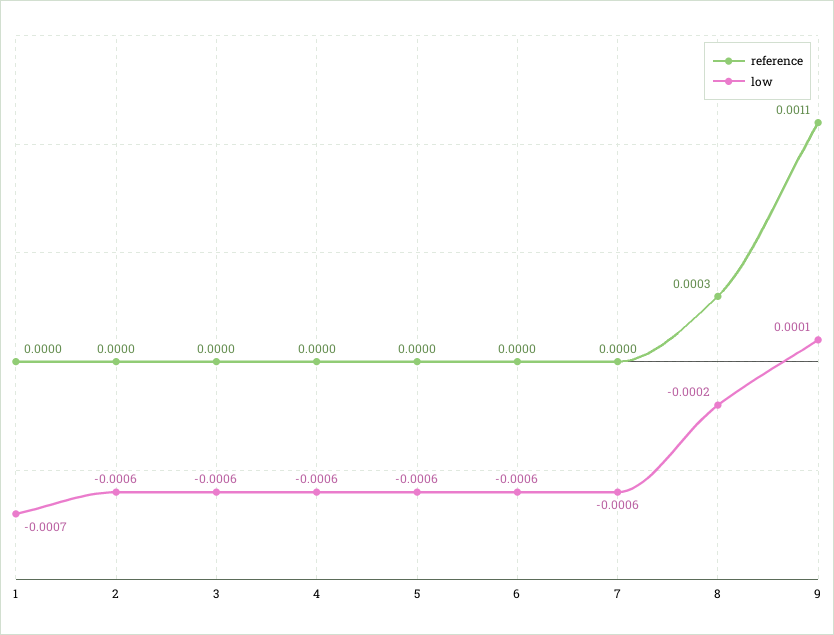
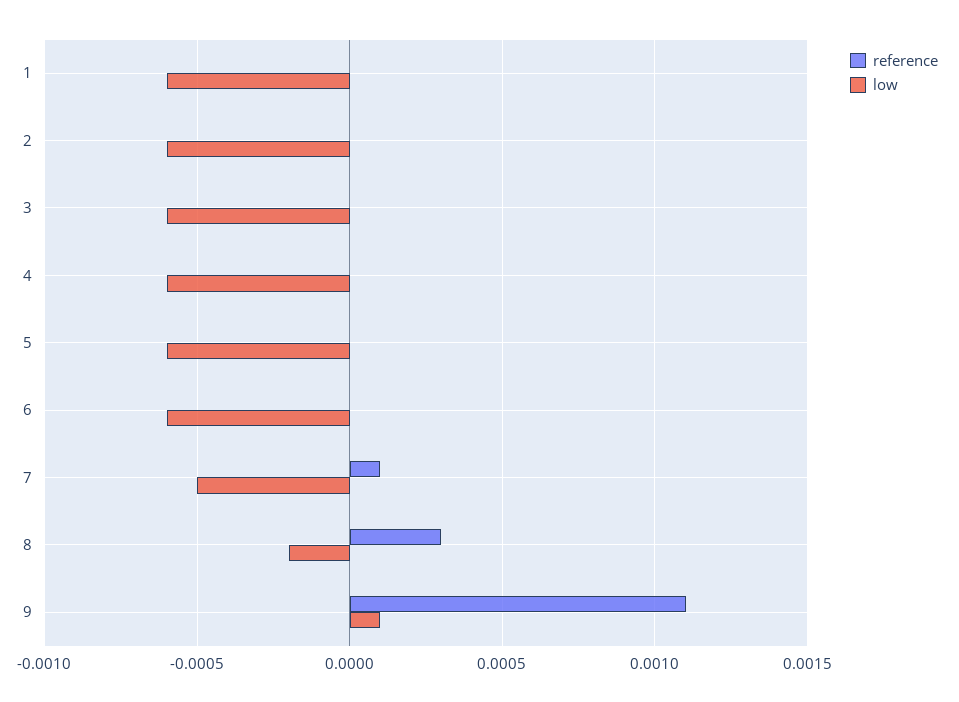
  {
    "reference": {
      "1": 0,
      "2": 0,
      "3": 0,
      "4": 0,
      "5": 0,
      "6": 0,
-     "7": 0,
+     "7": 0.0001,
      "8": 0.0003,
      "9": 0.0011
    },
    "low": {
-     "1": -0.0007,
+     "1": -0.0006,
      "2": -0.0006,
      "3": -0.0006,
      "4": -0.0006,
      "5": -0.0006,
      "6": -0.0006,
-     "7": -0.0006,
+     "7": -0.0005,
      "8": -0.0002,
      "9": 0.0001
    }
  }

